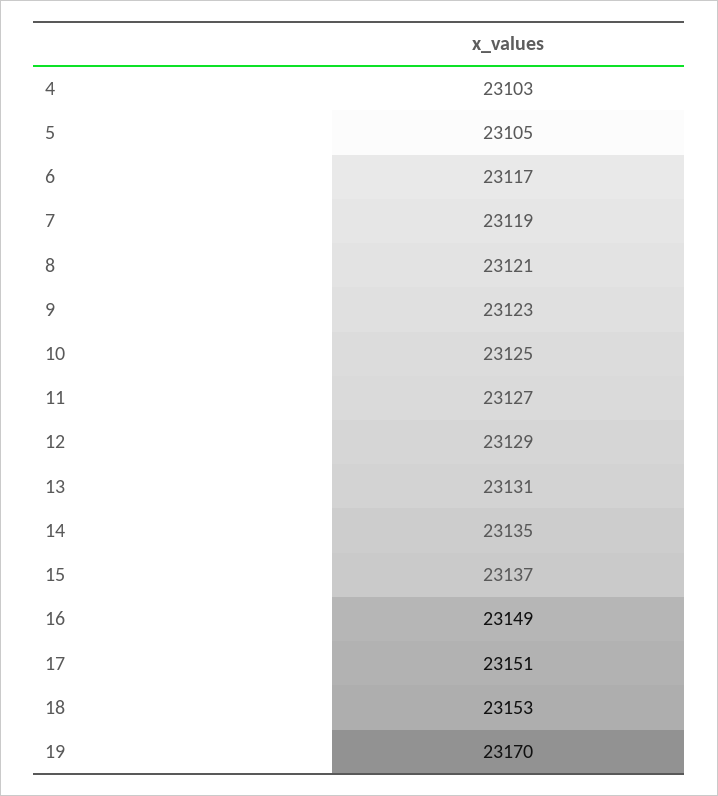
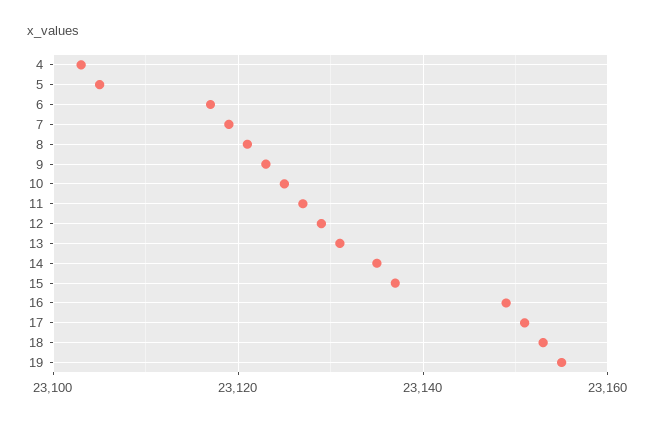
  {
    "4": 23103,
    "5": 23105,
    "6": 23117,
    "7": 23119,
    "8": 23121,
    "9": 23123,
    "10": 23125,
    "11": 23127,
    "12": 23129,
    "13": 23131,
    "14": 23135,
    "15": 23137,
    "16": 23149,
    "17": 23151,
    "18": 23153,
-   "19": 23170
+   "19": 23155
  }

